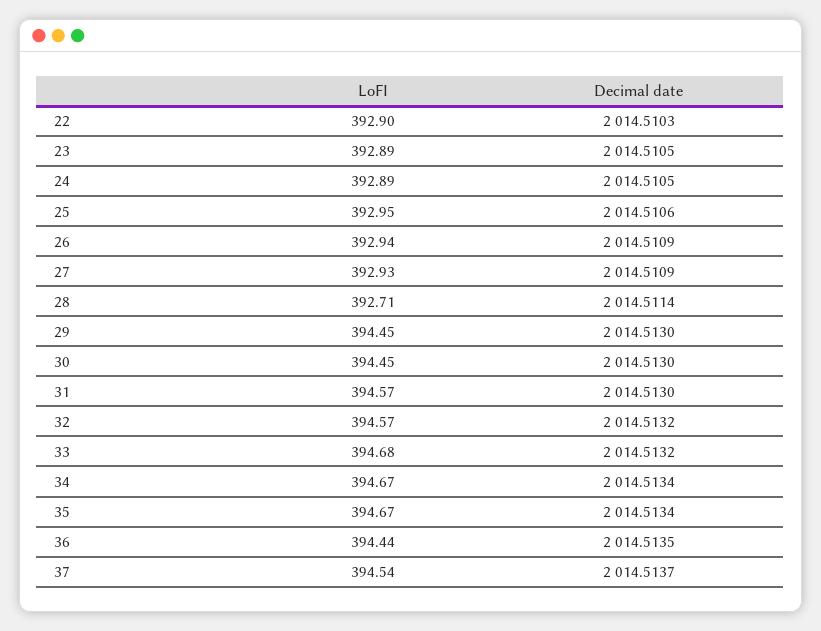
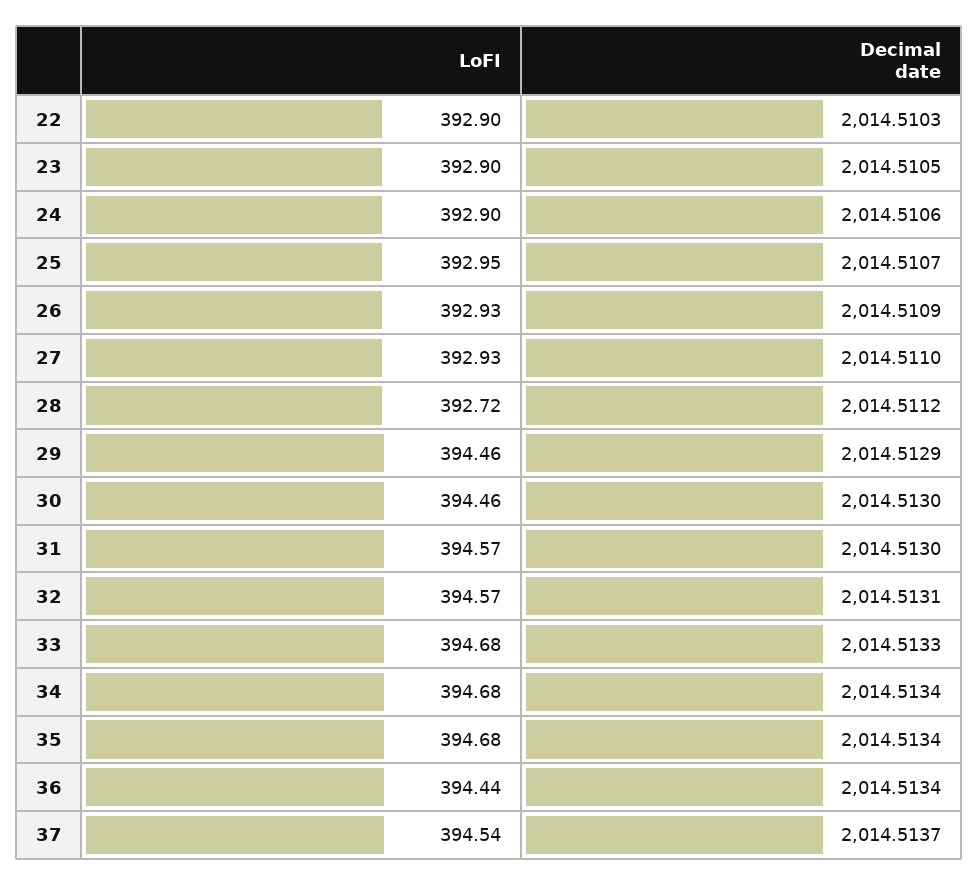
  {
    "LoFI": {
      "22": 392.9,
-     "23": 392.89,
+     "23": 392.9,
-     "24": 392.89,
+     "24": 392.9,
      "25": 392.95,
-     "26": 392.94,
+     "26": 392.93,
      "27": 392.93,
-     "28": 392.71,
+     "28": 392.72,
-     "29": 394.45,
+     "29": 394.46,
-     "30": 394.45,
+     "30": 394.46,
      "31": 394.57,
      "32": 394.57,
      "33": 394.68,
-     "34": 394.67,
+     "34": 394.68,
-     "35": 394.67,
+     "35": 394.68,
      "36": 394.44,
      "37": 394.54
    },
    "Decimal date": {
      "22": 2014.5103,
      "23": 2014.5105,
-     "24": 2014.5105,
+     "24": 2014.5106,
-     "25": 2014.5106,
+     "25": 2014.5107,
      "26": 2014.5109,
-     "27": 2014.5109,
+     "27": 2014.511,
-     "28": 2014.5114,
+     "28": 2014.5112,
-     "29": 2014.513,
+     "29": 2014.5129,
      "30": 2014.513,
      "31": 2014.513,
-     "32": 2014.5132,
+     "32": 2014.5131,
-     "33": 2014.5132,
+     "33": 2014.5133,
      "34": 2014.5134,
      "35": 2014.5134,
-     "36": 2014.5135,
+     "36": 2014.5134,
      "37": 2014.5137
    }
  }

